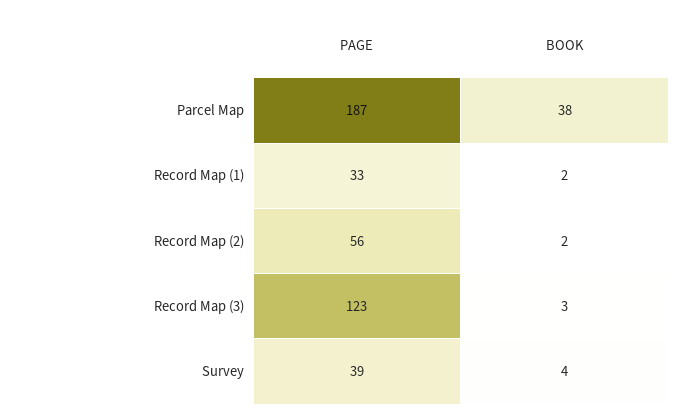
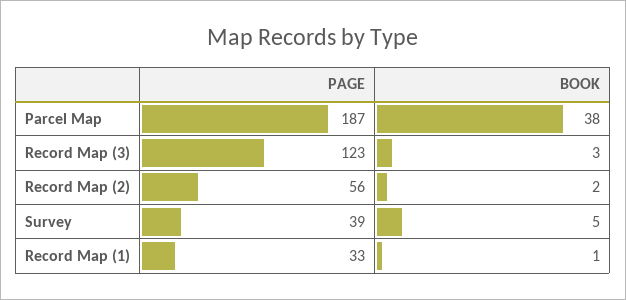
  {
    "PAGE": {
      "Parcel Map": 187,
      "Record Map (1)": 33,
      "Record Map (2)": 56,
      "Record Map (3)": 123,
      "Survey": 39
    },
    "BOOK": {
      "Parcel Map": 38,
-     "Record Map (1)": 2,
+     "Record Map (1)": 1,
      "Record Map (2)": 2,
      "Record Map (3)": 3,
-     "Survey": 4
+     "Survey": 5
    }
  }

